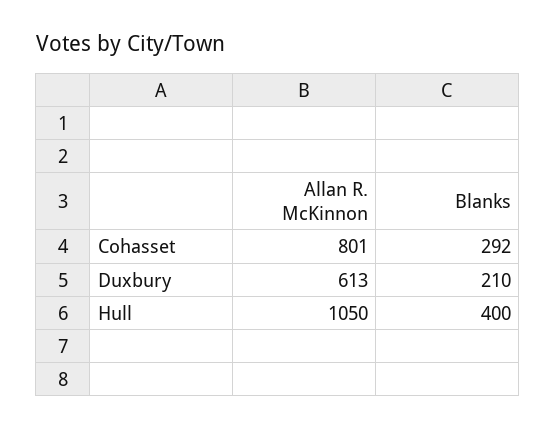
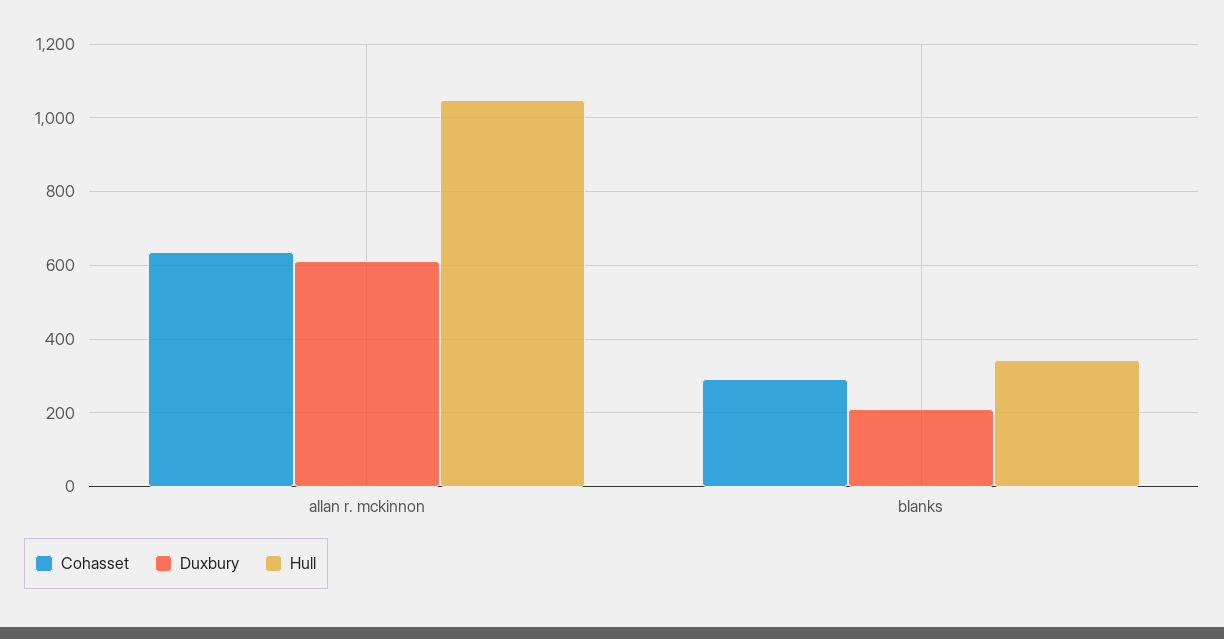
  {
    "Cohasset": {
-     "Allan R. McKinnon": 801,
+     "Allan R. McKinnon": 640,
      "Blanks": 292
    },
    "Duxbury": {
      "Allan R. McKinnon": 613,
      "Blanks": 210
    },
    "Hull": {
      "Allan R. McKinnon": 1050,
-     "Blanks": 400
+     "Blanks": 340
    }
  }

